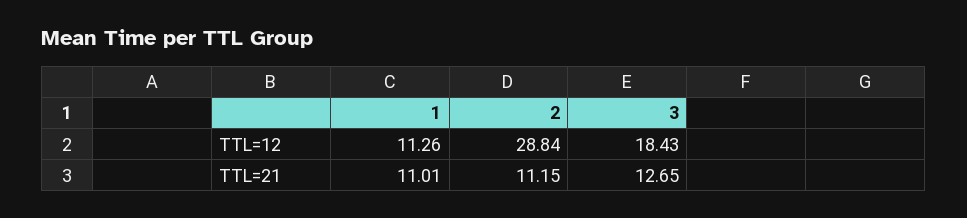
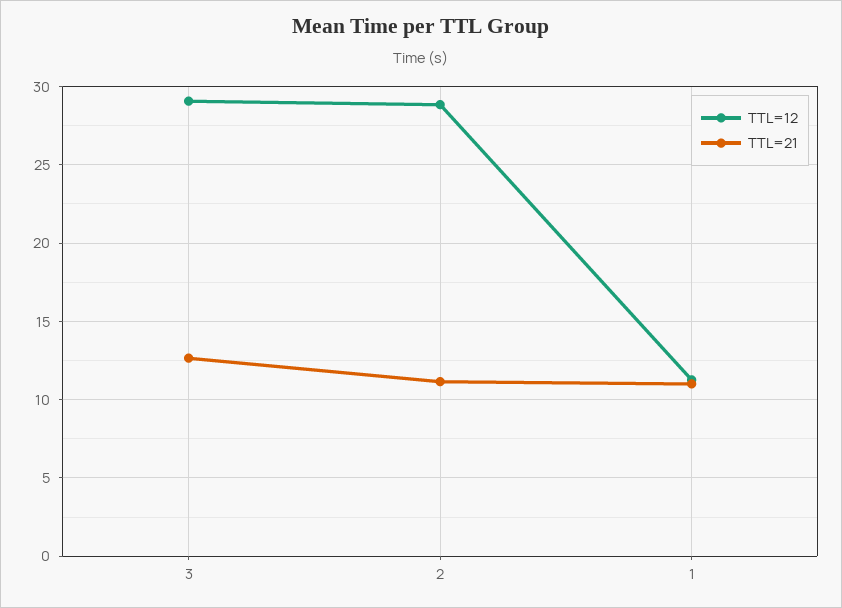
  {
    "TTL=12": {
      "1": 11.26,
      "2": 28.84,
-     "3": 18.43
+     "3": 29
    },
    "TTL=21": {
      "1": 11.01,
      "2": 11.15,
      "3": 12.65
    }
  }

